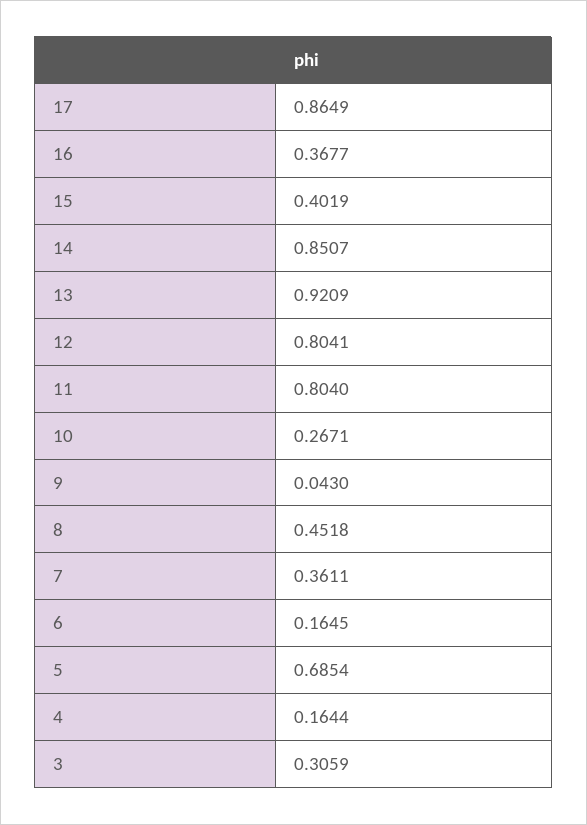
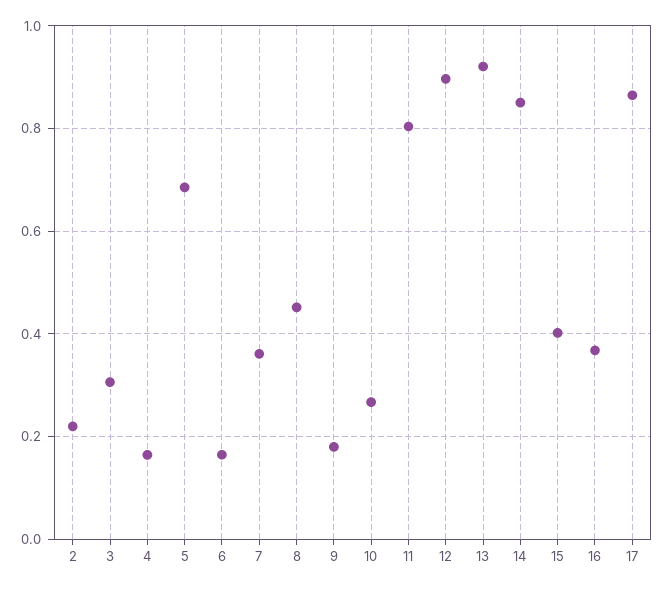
  {
    "17": 0.8649,
    "16": 0.3677,
    "15": 0.4019,
    "14": 0.8507,
    "13": 0.9209,
-   "12": 0.8041,
+   "12": 0.9,
    "11": 0.804,
    "10": 0.2671,
-   "9": 0.043,
+   "9": 0.18,
    "8": 0.4518,
    "7": 0.3611,
    "6": 0.1645,
    "5": 0.6854,
    "4": 0.1644,
-   "3": 0.3059
+   "3": 0.3059,
+   "2": 0.22
  }

